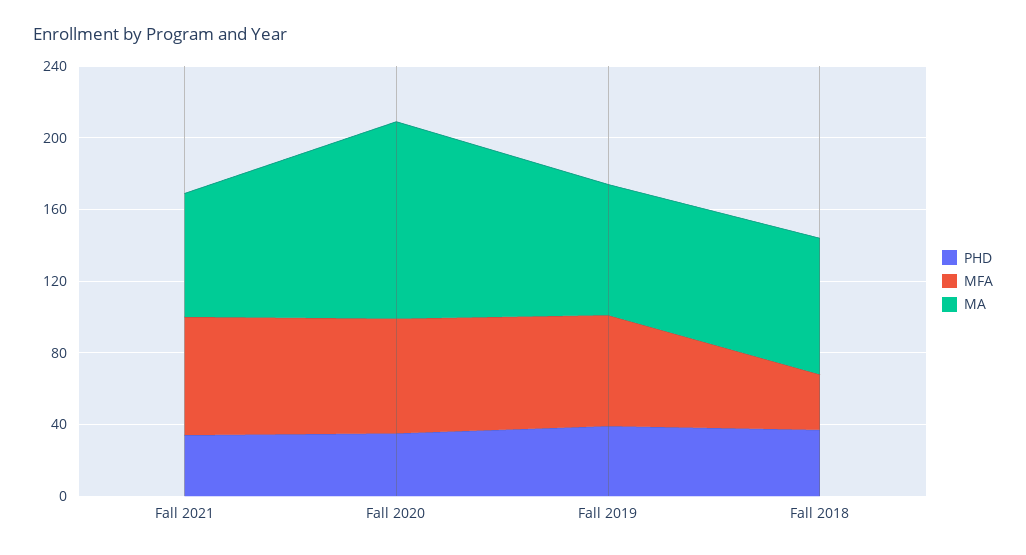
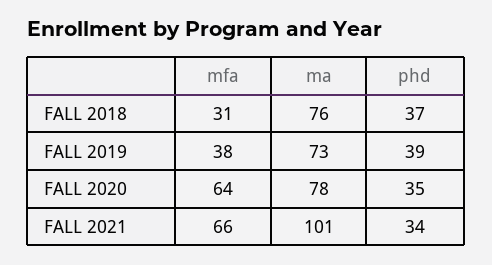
  {
    "PHD": {
      "Fall 2021": 34,
      "Fall 2020": 35,
      "Fall 2019": 39,
      "Fall 2018": 37
    },
    "MFA": {
      "Fall 2021": 66,
      "Fall 2020": 64,
-     "Fall 2019": 60,
+     "Fall 2019": 38,
      "Fall 2018": 31
    },
    "MA": {
-     "Fall 2021": 70,
+     "Fall 2021": 101,
-     "Fall 2020": 110,
+     "Fall 2020": 78,
      "Fall 2019": 73,
      "Fall 2018": 76
    }
  }

